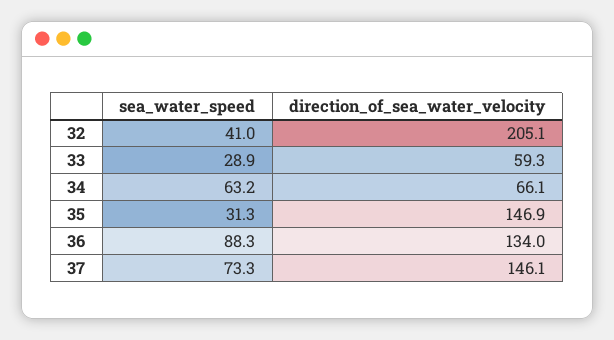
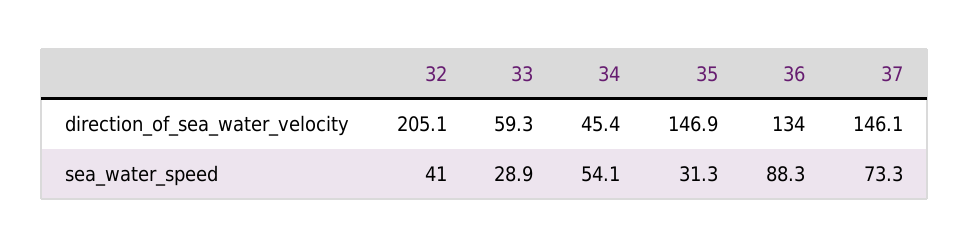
  {
    "sea_water_speed": {
      "32": 41,
      "33": 28.9,
-     "34": 63.2,
+     "34": 54.1,
      "35": 31.3,
      "36": 88.3,
      "37": 73.3
    },
    "direction_of_sea_water_velocity": {
      "32": 205.1,
      "33": 59.3,
-     "34": 66.1,
+     "34": 45.4,
      "35": 146.9,
      "36": 134,
      "37": 146.1
    }
  }

